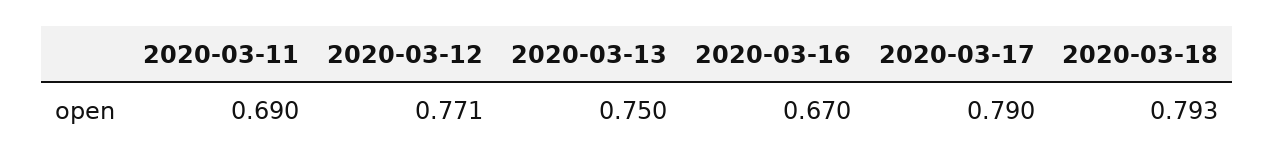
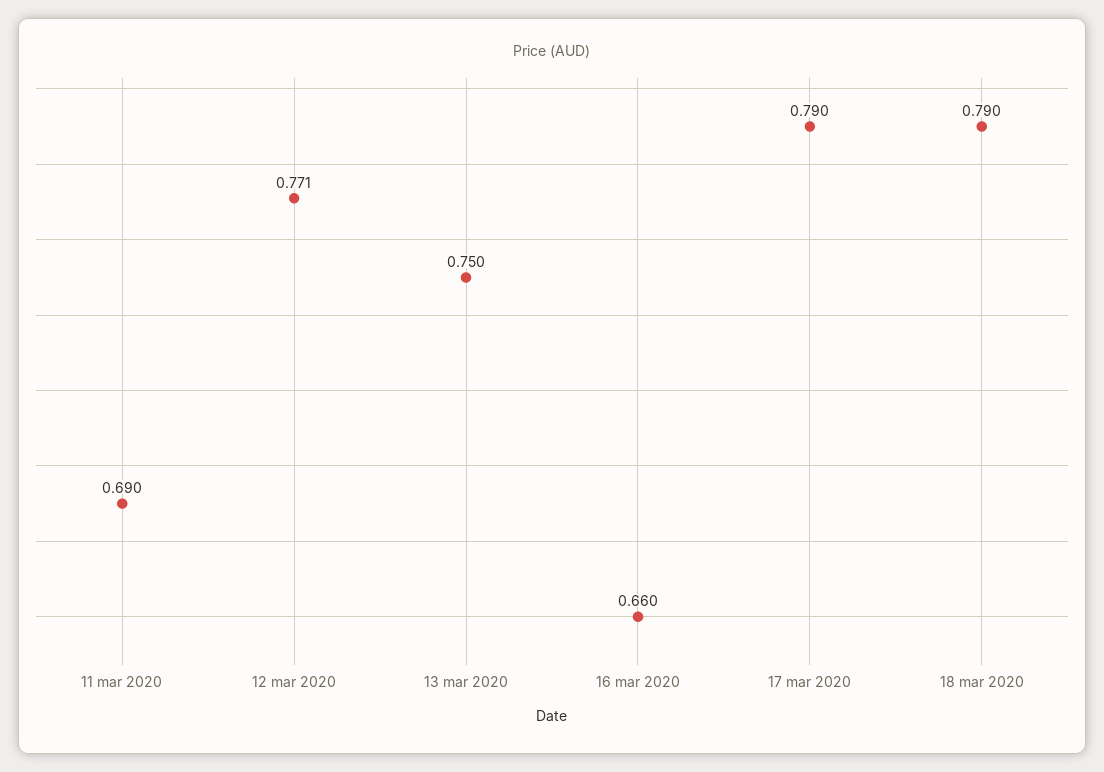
  {
    "2020-03-11": 0.69,
    "2020-03-12": 0.771,
    "2020-03-13": 0.75,
-   "2020-03-16": 0.67,
+   "2020-03-16": 0.66,
    "2020-03-17": 0.79,
-   "2020-03-18": 0.793
+   "2020-03-18": 0.79
  }

